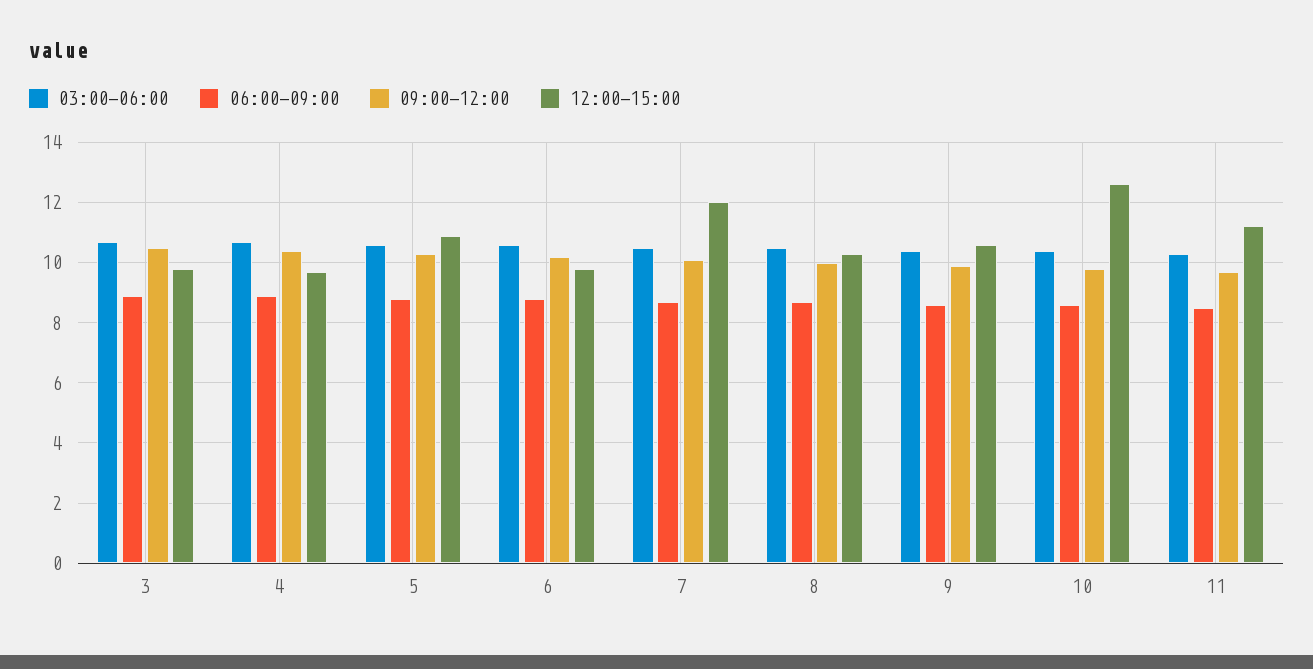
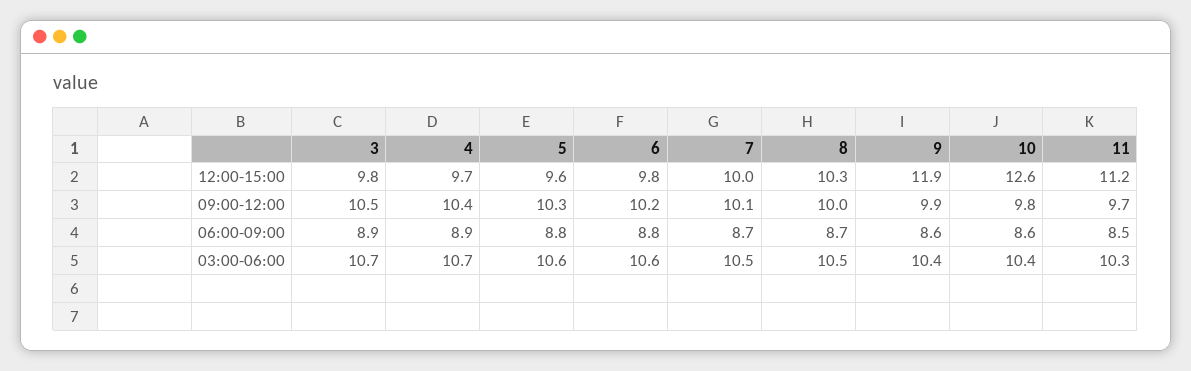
  {
    "03:00-06:00": {
      "3": 10.7,
      "4": 10.7,
      "5": 10.6,
      "6": 10.6,
      "7": 10.5,
      "8": 10.5,
      "9": 10.4,
      "10": 10.4,
      "11": 10.3
    },
    "06:00-09:00": {
      "3": 8.9,
      "4": 8.9,
      "5": 8.8,
      "6": 8.8,
      "7": 8.7,
      "8": 8.7,
      "9": 8.6,
      "10": 8.6,
      "11": 8.5
    },
    "09:00-12:00": {
      "3": 10.5,
      "4": 10.4,
      "5": 10.3,
      "6": 10.2,
      "7": 10.1,
      "8": 10,
      "9": 9.9,
      "10": 9.8,
      "11": 9.7
    },
    "12:00-15:00": {
      "3": 9.8,
      "4": 9.7,
-     "5": 11,
+     "5": 9.6,
      "6": 9.8,
-     "7": 12,
+     "7": 10,
      "8": 10.3,
-     "9": 10.5,
+     "9": 11.9,
      "10": 12.6,
      "11": 11.2
    }
  }

